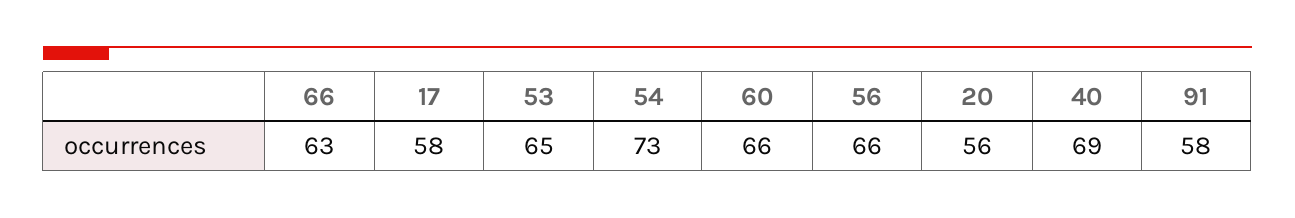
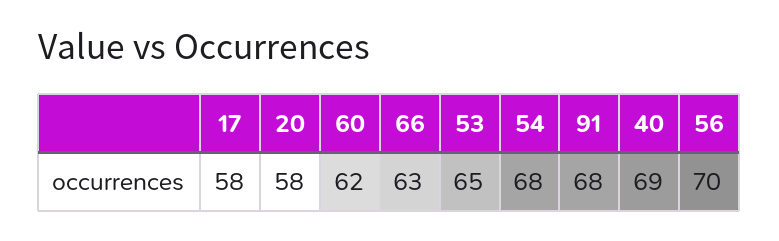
  {
    "66": 63,
    "17": 58,
    "53": 65,
-   "54": 73,
+   "54": 68,
-   "60": 66,
+   "60": 62,
-   "56": 66,
+   "56": 70,
-   "20": 56,
+   "20": 58,
    "40": 69,
-   "91": 58
+   "91": 68
  }

